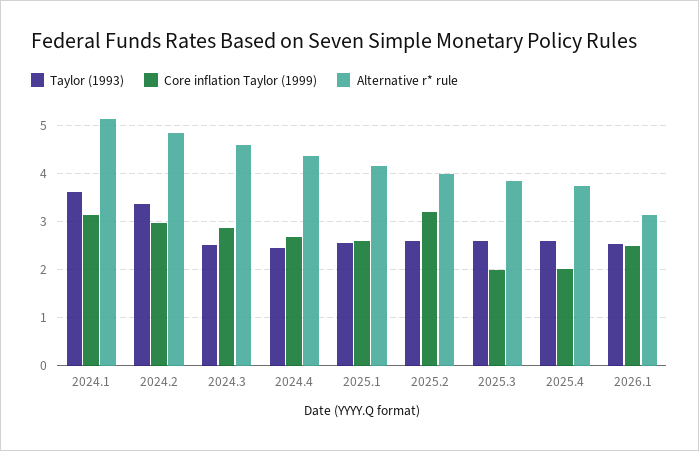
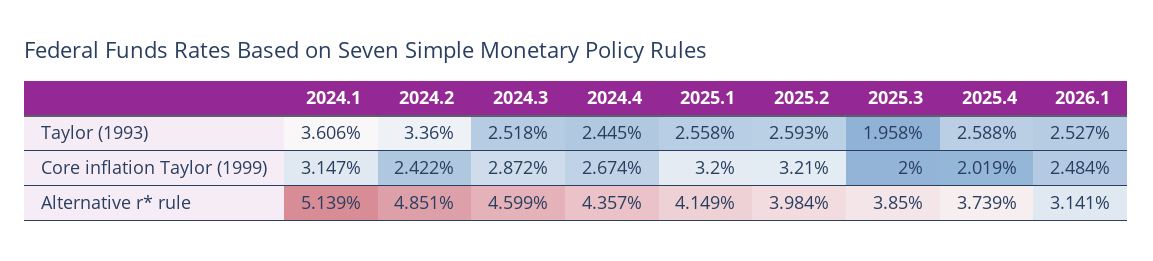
  {
    "Taylor (1993)": {
      "2024.1": 3.606,
      "2024.2": 3.36,
      "2024.3": 2.518,
      "2024.4": 2.445,
      "2025.1": 2.558,
      "2025.2": 2.593,
-     "2025.3": 2.6,
+     "2025.3": 1.958,
      "2025.4": 2.588,
      "2026.1": 2.527
    },
    "Core inflation Taylor (1999)": {
      "2024.1": 3.147,
-     "2024.2": 3,
+     "2024.2": 2.422,
      "2024.3": 2.872,
      "2024.4": 2.674,
-     "2025.1": 2.6,
+     "2025.1": 3.2,
      "2025.2": 3.21,
      "2025.3": 2,
      "2025.4": 2.019,
      "2026.1": 2.484
    },
    "Alternative r* rule": {
      "2024.1": 5.139,
      "2024.2": 4.851,
      "2024.3": 4.599,
      "2024.4": 4.357,
      "2025.1": 4.149,
      "2025.2": 3.984,
      "2025.3": 3.85,
      "2025.4": 3.739,
      "2026.1": 3.141
    }
  }

